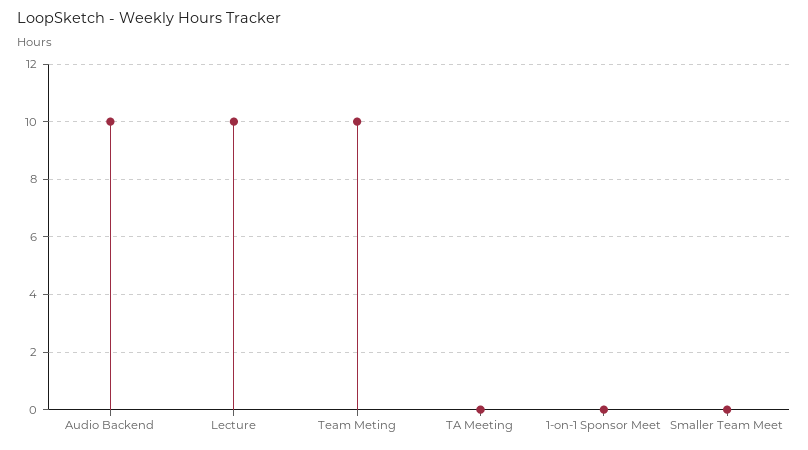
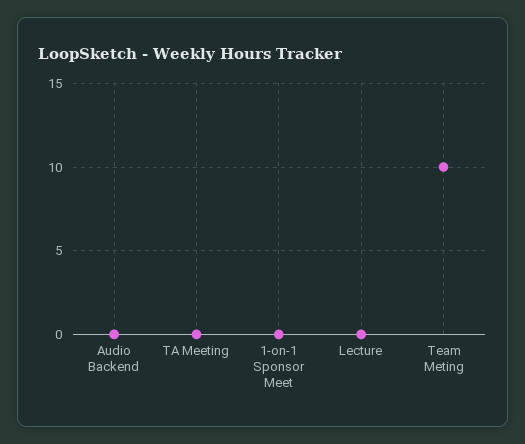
  {
-   "Audio Backend": 10,
+   "Audio Backend": 0,
-   "Lecture": 10,
+   "Lecture": 0,
    "Team Meting": 10,
    "TA Meeting": 0,
-   "1-on-1 Sponsor Meet": 0,
+   "1-on-1 Sponsor Meet": 0
-   "Smaller Team Meet": 0
  }

